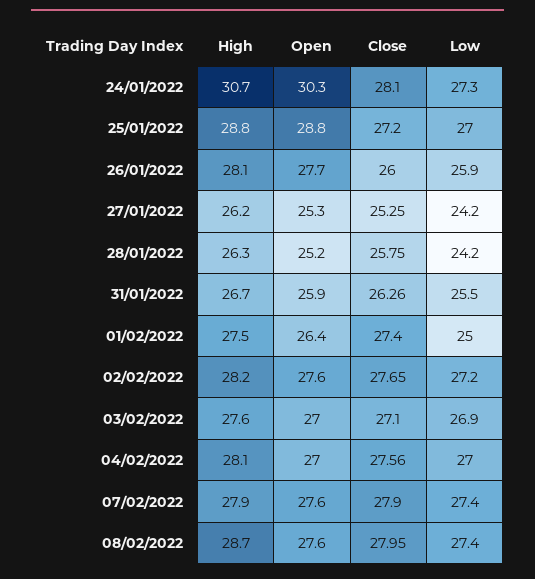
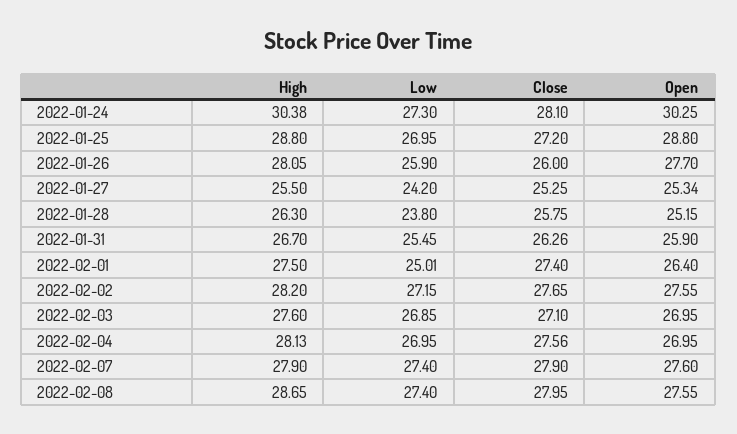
  {
    "High": {
-     "24/01/2022": 30.7,
+     "24/01/2022": 30.38,
      "25/01/2022": 28.8,
      "26/01/2022": 28.05,
-     "27/01/2022": 26.2,
+     "27/01/2022": 25.5,
      "28/01/2022": 26.3,
      "31/01/2022": 26.7,
      "01/02/2022": 27.5,
      "02/02/2022": 28.2,
      "03/02/2022": 27.6,
      "04/02/2022": 28.13,
      "07/02/2022": 27.9,
      "08/02/2022": 28.65
    },
    "Open": {
      "24/01/2022": 30.25,
      "25/01/2022": 28.8,
      "26/01/2022": 27.7,
      "27/01/2022": 25.34,
      "28/01/2022": 25.15,
      "31/01/2022": 25.9,
      "01/02/2022": 26.4,
      "02/02/2022": 27.55,
      "03/02/2022": 26.95,
      "04/02/2022": 26.95,
      "07/02/2022": 27.6,
      "08/02/2022": 27.55
    },
    "Close": {
      "24/01/2022": 28.1,
      "25/01/2022": 27.2,
      "26/01/2022": 26,
      "27/01/2022": 25.25,
      "28/01/2022": 25.75,
      "31/01/2022": 26.26,
      "01/02/2022": 27.4,
      "02/02/2022": 27.65,
      "03/02/2022": 27.1,
      "04/02/2022": 27.56,
      "07/02/2022": 27.9,
      "08/02/2022": 27.95
    },
    "Low": {
      "24/01/2022": 27.3,
      "25/01/2022": 26.95,
      "26/01/2022": 25.9,
      "27/01/2022": 24.2,
-     "28/01/2022": 24.2,
+     "28/01/2022": 23.8,
      "31/01/2022": 25.45,
      "01/02/2022": 25.01,
      "02/02/2022": 27.15,
      "03/02/2022": 26.85,
      "04/02/2022": 26.95,
      "07/02/2022": 27.4,
      "08/02/2022": 27.4
    }
  }

